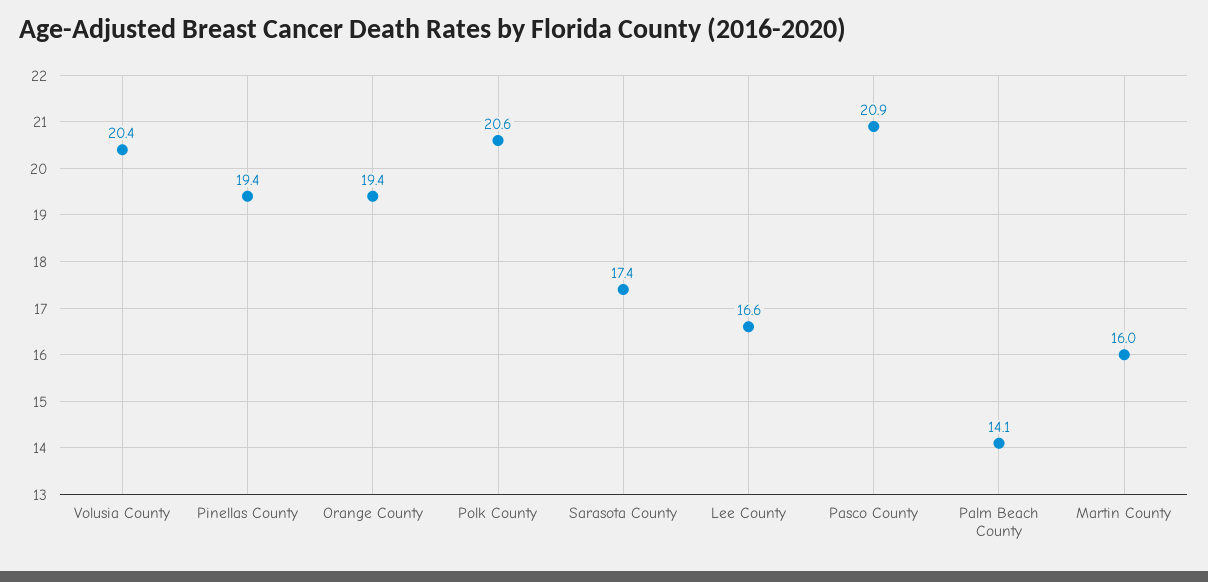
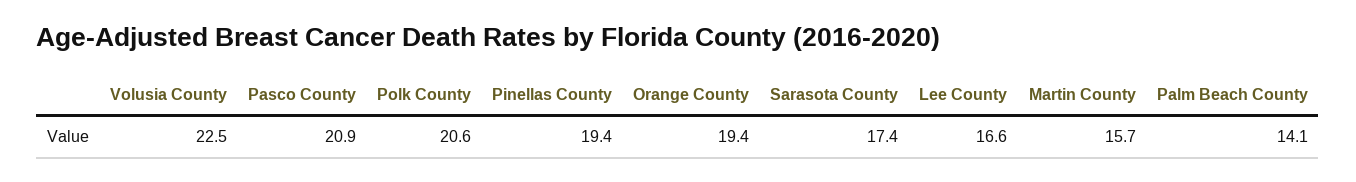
  {
-   "Volusia County": 20.4,
+   "Volusia County": 22.5,
    "Pinellas County": 19.4,
    "Orange County": 19.4,
    "Polk County": 20.6,
    "Sarasota County": 17.4,
    "Lee County": 16.6,
    "Pasco County": 20.9,
    "Palm Beach County": 14.1,
-   "Martin County": 16
+   "Martin County": 15.7
  }

